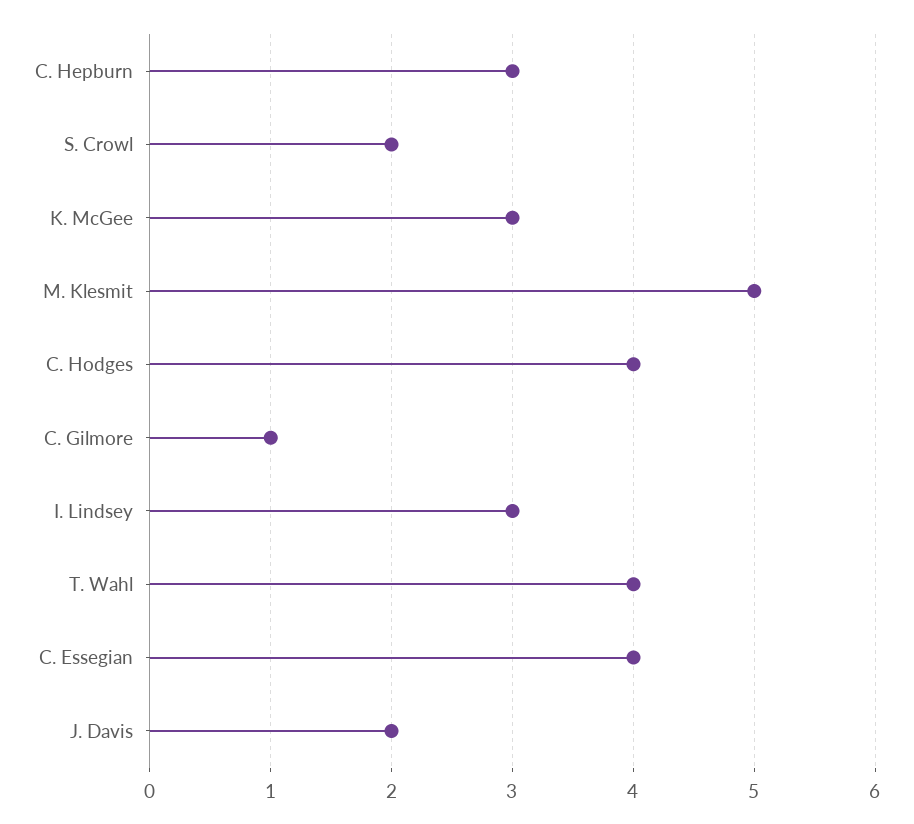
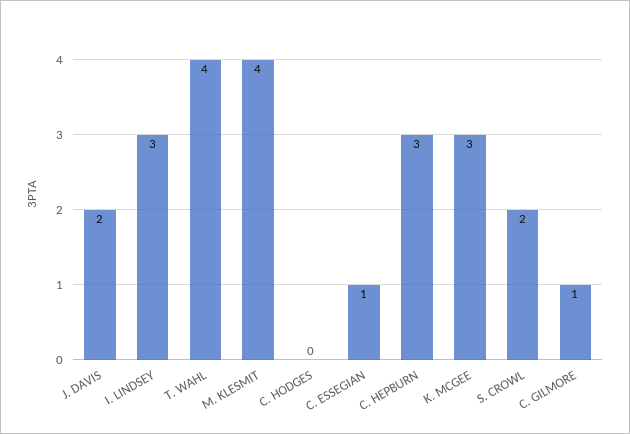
  {
    "C. Hepburn": 3,
    "S. Crowl": 2,
    "K. McGee": 3,
-   "M. Klesmit": 5,
+   "M. Klesmit": 4,
-   "C. Hodges": 4,
+   "C. Hodges": 0,
    "C. Gilmore": 1,
    "I. Lindsey": 3,
    "T. Wahl": 4,
-   "C. Essegian": 4,
+   "C. Essegian": 1,
    "J. Davis": 2
  }

